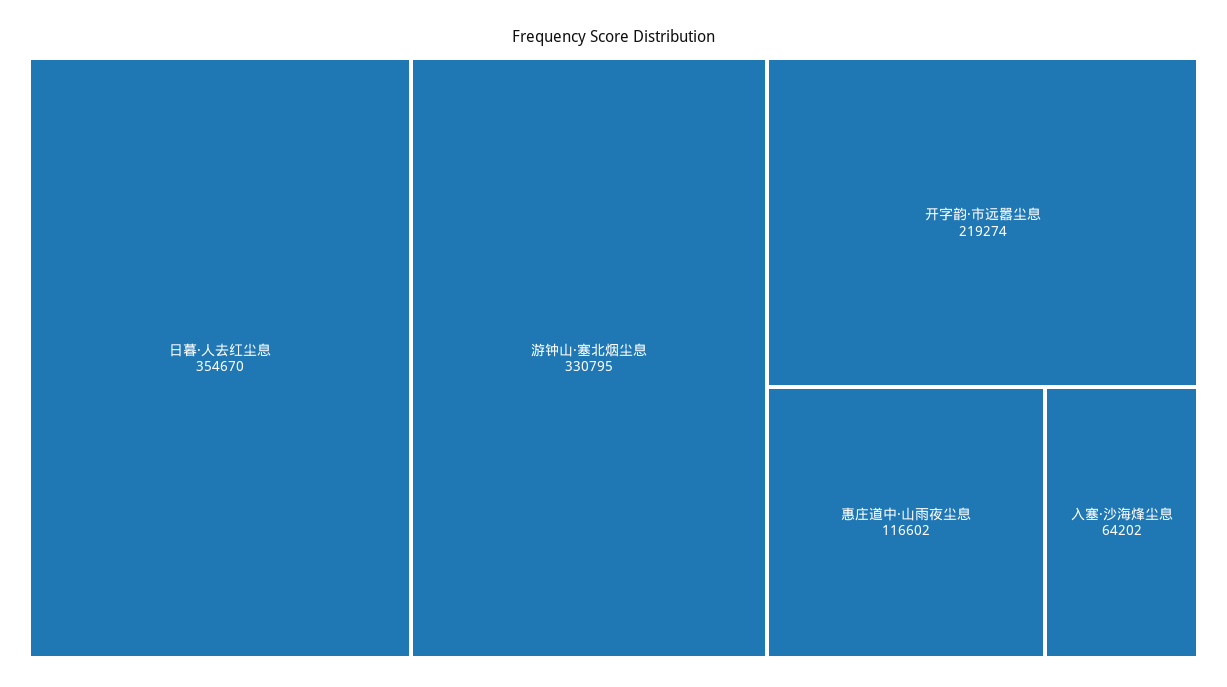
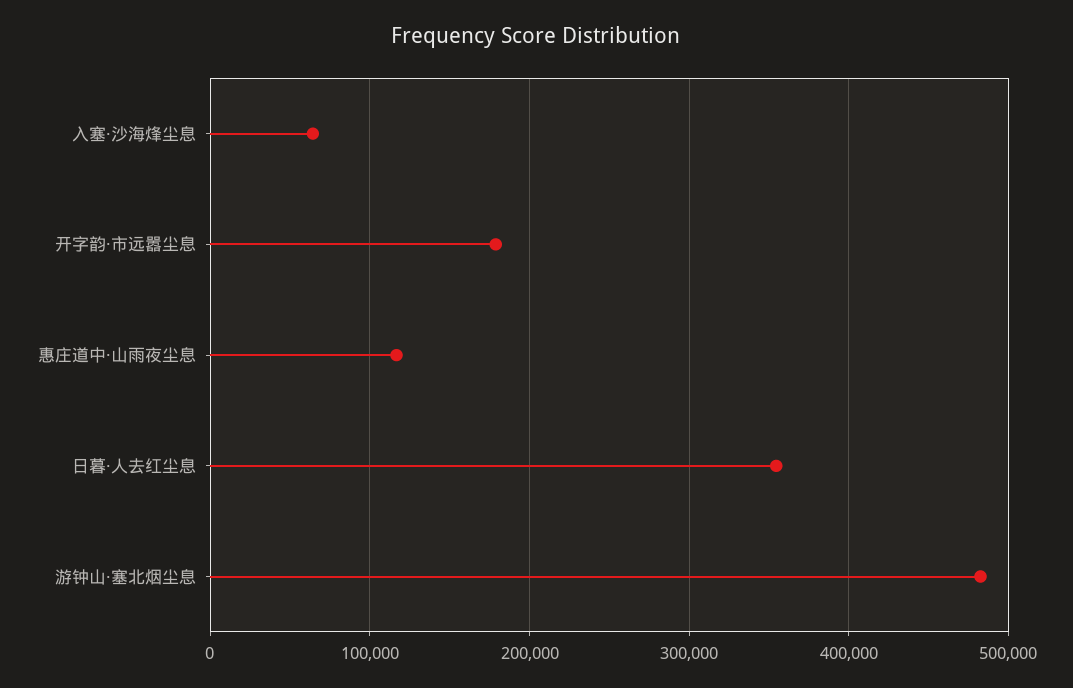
  {
    "日暮·人去红尘息": 354670,
-   "游钟山·塞北烟尘息": 330795,
+   "游钟山·塞北烟尘息": 480000,
-   "开字韵·市远嚣尘息": 219274,
+   "开字韵·市远嚣尘息": 180000,
    "惠庄道中·山雨夜尘息": 116602,
    "入塞·沙海烽尘息": 64202
  }

